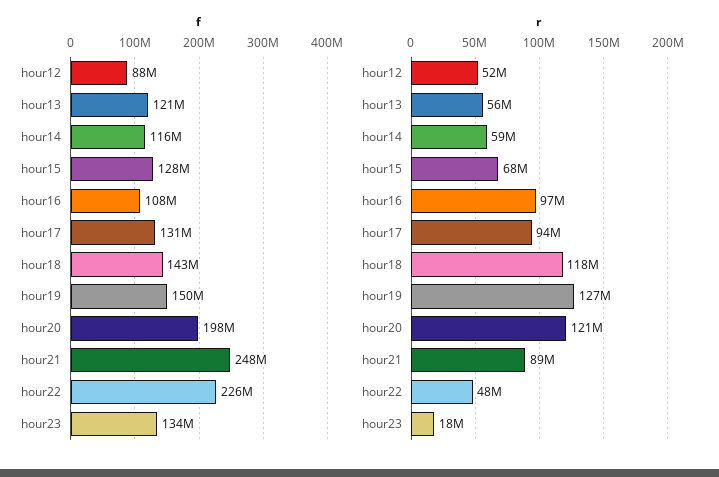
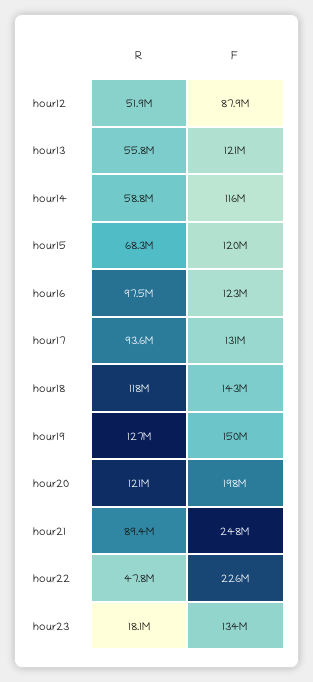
  {
    "f": {
      "hour12": 87900000,
      "hour13": 121000000,
      "hour14": 116000000,
-     "hour15": 128000000,
+     "hour15": 120000000,
-     "hour16": 108000000,
+     "hour16": 123000000,
      "hour17": 131000000,
      "hour18": 143000000,
      "hour19": 150000000,
      "hour20": 198000000,
      "hour21": 248000000,
      "hour22": 226000000,
      "hour23": 134000000
    },
    "r": {
      "hour12": 51900000,
      "hour13": 55800000,
      "hour14": 58800000,
      "hour15": 68300000,
      "hour16": 97500000,
      "hour17": 93600000,
      "hour18": 118000000,
      "hour19": 127000000,
      "hour20": 121000000,
      "hour21": 89400000,
      "hour22": 47800000,
      "hour23": 18100000
    }
  }

